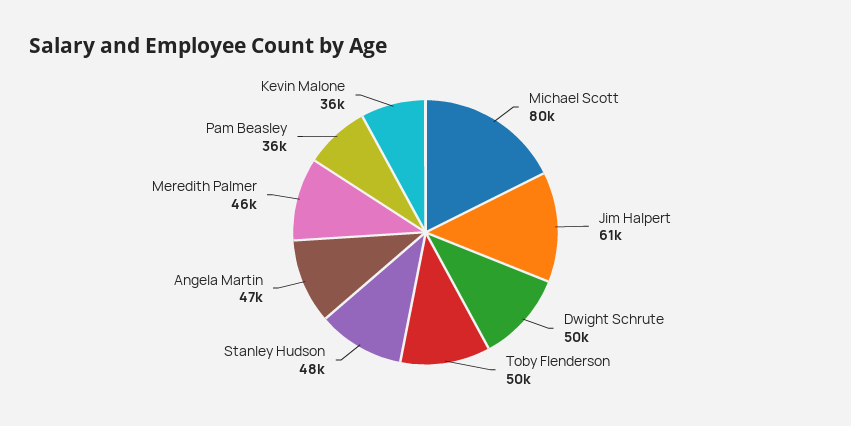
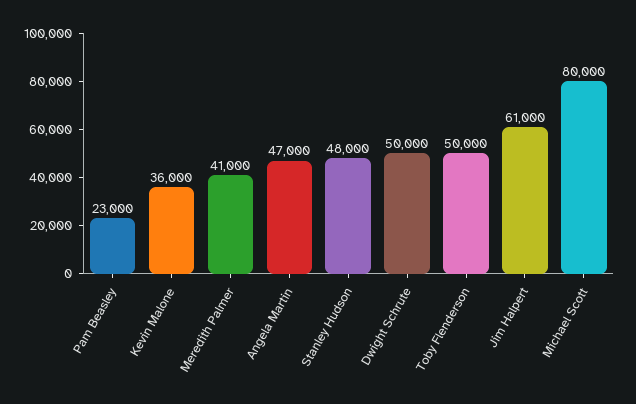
  {
    "Michael Scott": 80000,
    "Jim Halpert": 61000,
    "Dwight Schrute": 50000,
    "Toby Flenderson": 50000,
    "Stanley Hudson": 48000,
    "Angela Martin": 47000,
-   "Meredith Palmer": 46000,
+   "Meredith Palmer": 41000,
-   "Pam Beasley": 36000,
+   "Pam Beasley": 23000,
    "Kevin Malone": 36000
  }

